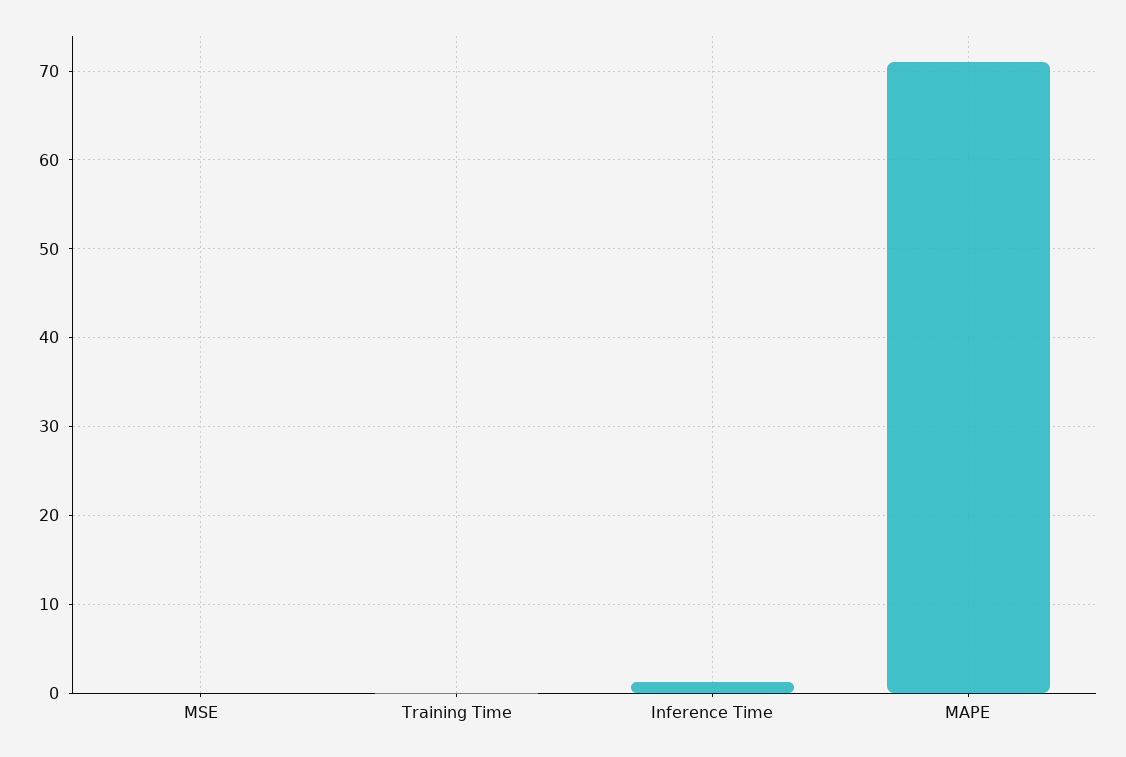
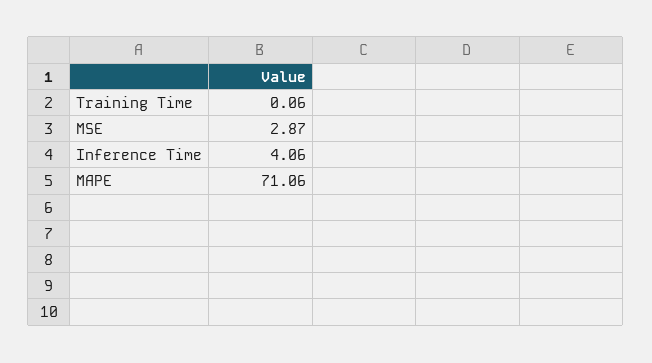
  {
-   "MSE": 0,
+   "MSE": 2.87,
    "Training Time": 0.06,
-   "Inference Time": 1,
+   "Inference Time": 4.06,
    "MAPE": 71.06
  }

